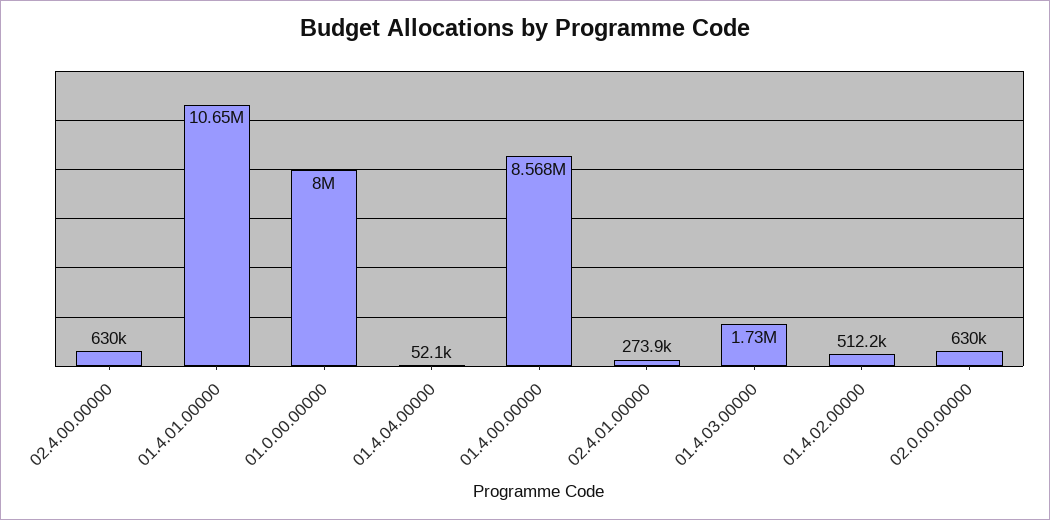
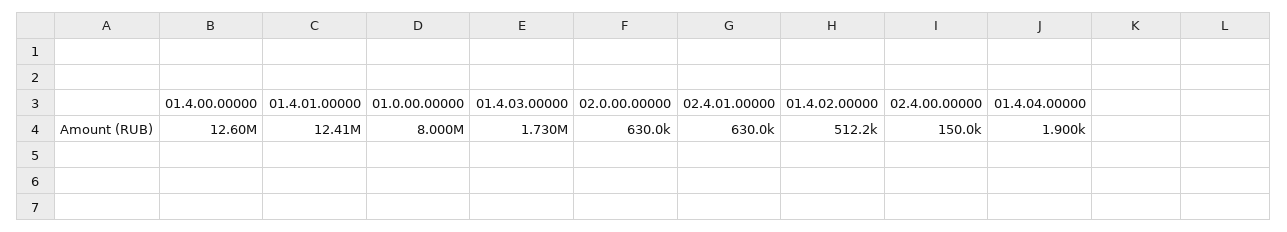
  {
-   "02.4.00.00000": 630000,
+   "02.4.00.00000": 150000,
-   "01.4.01.00000": 10650000,
+   "01.4.01.00000": 12410000,
    "01.0.00.00000": 8000000,
-   "01.4.04.00000": 52100,
+   "01.4.04.00000": 1900,
-   "01.4.00.00000": 8568000,
+   "01.4.00.00000": 12600000,
-   "02.4.01.00000": 273900,
+   "02.4.01.00000": 630000,
    "01.4.03.00000": 1730000,
    "01.4.02.00000": 512200,
    "02.0.00.00000": 630000
  }

